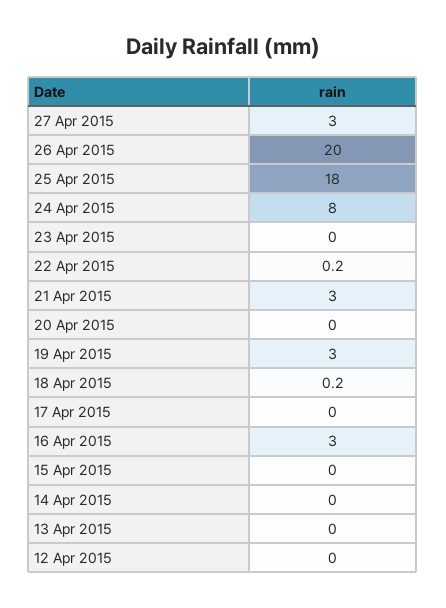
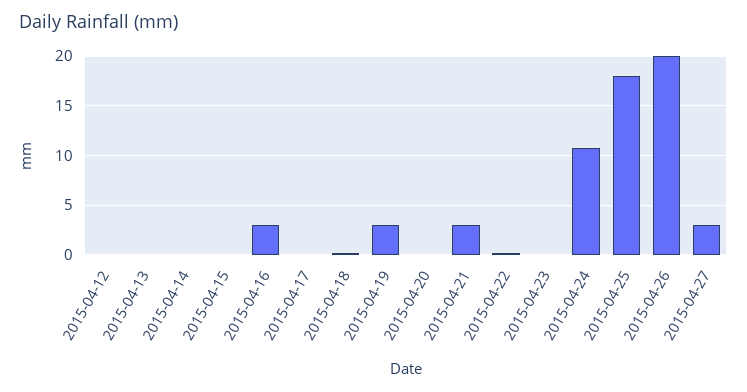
  {
    "27 Apr 2015": 3,
    "26 Apr 2015": 20,
    "25 Apr 2015": 18,
-   "24 Apr 2015": 8,
+   "24 Apr 2015": 11,
    "23 Apr 2015": 0,
    "22 Apr 2015": 0.2,
    "21 Apr 2015": 3,
    "20 Apr 2015": 0,
    "19 Apr 2015": 3,
    "18 Apr 2015": 0.2,
    "17 Apr 2015": 0,
    "16 Apr 2015": 3,
    "15 Apr 2015": 0,
    "14 Apr 2015": 0,
    "13 Apr 2015": 0,
    "12 Apr 2015": 0
  }

